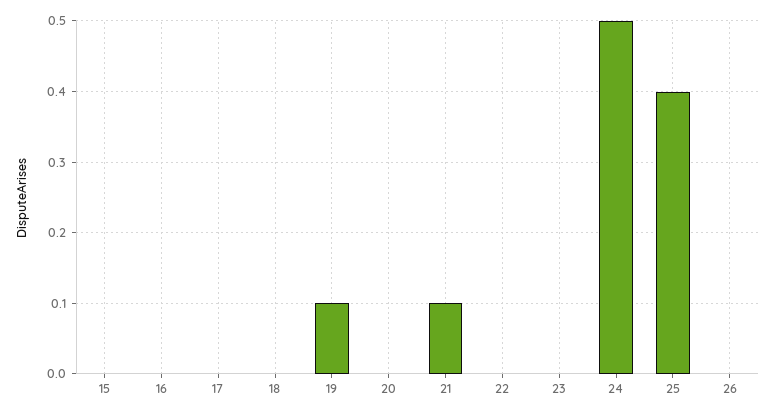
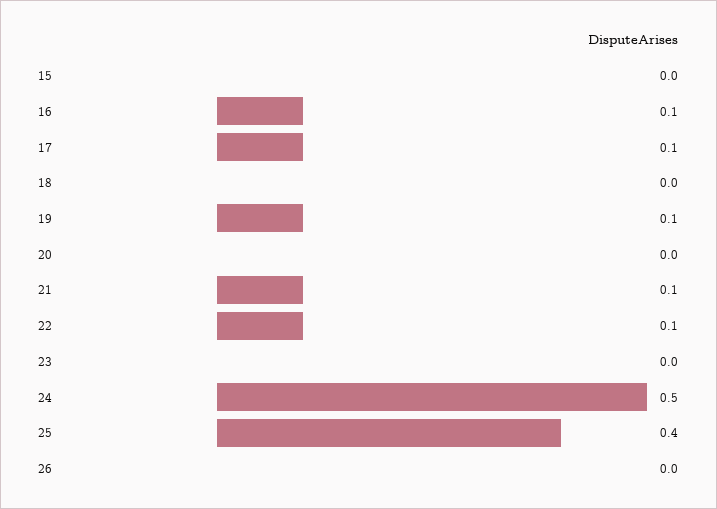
  {
    "15": 0,
-   "16": 0,
+   "16": 0.1,
-   "17": 0,
+   "17": 0.1,
    "18": 0,
    "19": 0.1,
    "20": 0,
    "21": 0.1,
-   "22": 0,
+   "22": 0.1,
    "23": 0,
    "24": 0.5,
    "25": 0.4,
    "26": 0
  }

